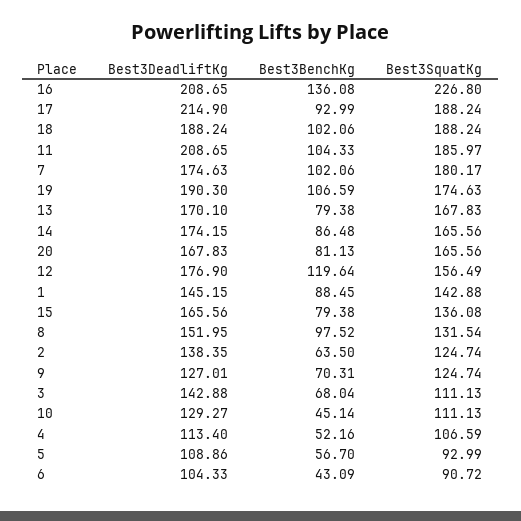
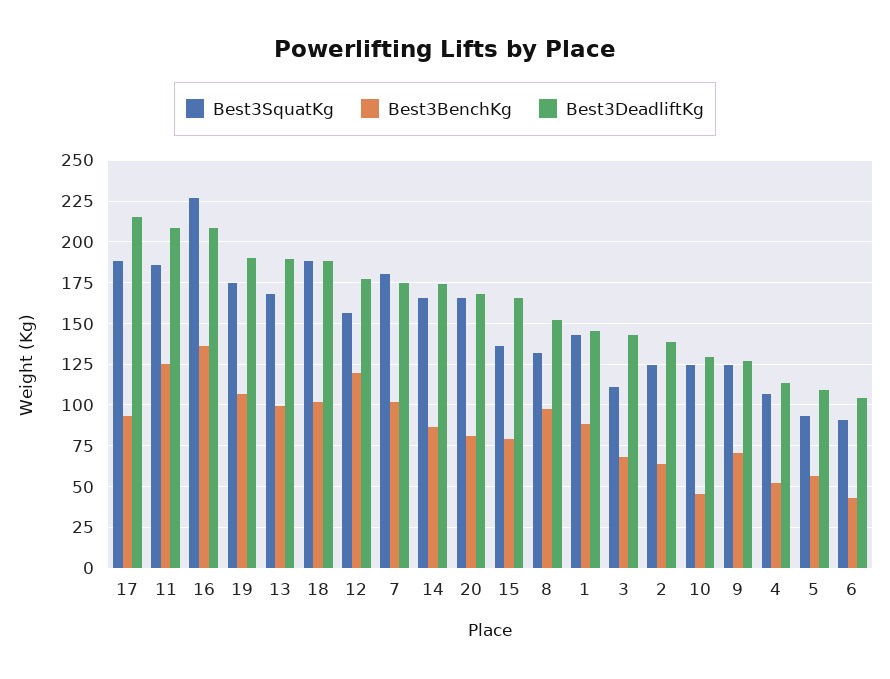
  {
    "Best3DeadliftKg": {
      "16": 208.65,
      "17": 214.9,
      "18": 188.24,
      "11": 208.65,
      "7": 174.63,
      "19": 190.3,
-     "13": 170.1,
+     "13": 190,
      "14": 174.15,
      "20": 167.83,
      "12": 176.9,
      "1": 145.15,
      "15": 165.56,
      "8": 151.95,
      "2": 138.35,
      "9": 127.01,
      "3": 142.88,
      "10": 129.27,
      "4": 113.4,
      "5": 108.86,
      "6": 104.33
    },
    "Best3BenchKg": {
      "16": 136.08,
      "17": 92.99,
      "18": 102.06,
-     "11": 104.33,
+     "11": 125,
      "7": 102.06,
      "19": 106.59,
-     "13": 79.38,
+     "13": 100,
      "14": 86.48,
      "20": 81.13,
      "12": 119.64,
      "1": 88.45,
      "15": 79.38,
      "8": 97.52,
      "2": 63.5,
      "9": 70.31,
      "3": 68.04,
      "10": 45.14,
      "4": 52.16,
      "5": 56.7,
      "6": 43.09
    },
    "Best3SquatKg": {
      "16": 226.8,
      "17": 188.24,
      "18": 188.24,
      "11": 185.97,
      "7": 180.17,
      "19": 174.63,
      "13": 167.83,
      "14": 165.56,
      "20": 165.56,
      "12": 156.49,
      "1": 142.88,
      "15": 136.08,
      "8": 131.54,
      "2": 124.74,
      "9": 124.74,
      "3": 111.13,
-     "10": 111.13,
+     "10": 125,
      "4": 106.59,
      "5": 92.99,
      "6": 90.72
    }
  }

